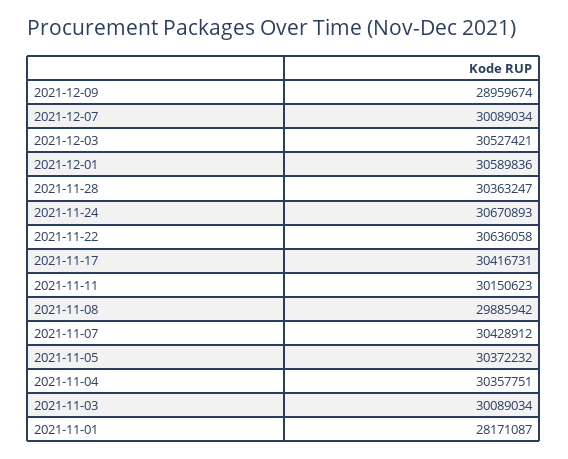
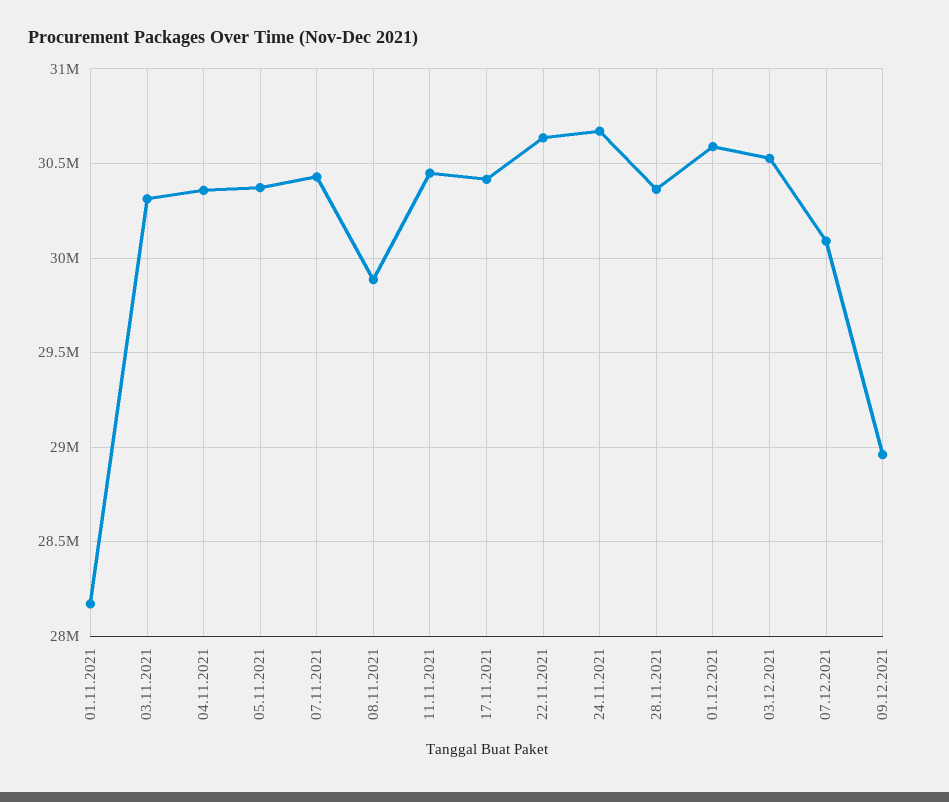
  {
    "2021-12-09": 28959674,
    "2021-12-07": 30089034,
    "2021-12-03": 30527421,
    "2021-12-01": 30589836,
    "2021-11-28": 30363247,
    "2021-11-24": 30670893,
    "2021-11-22": 30636058,
    "2021-11-17": 30416731,
-   "2021-11-11": 30150623,
+   "2021-11-11": 30450000,
    "2021-11-08": 29885942,
    "2021-11-07": 30428912,
    "2021-11-05": 30372232,
    "2021-11-04": 30357751,
-   "2021-11-03": 30089034,
+   "2021-11-03": 30300000,
    "2021-11-01": 28171087
  }

